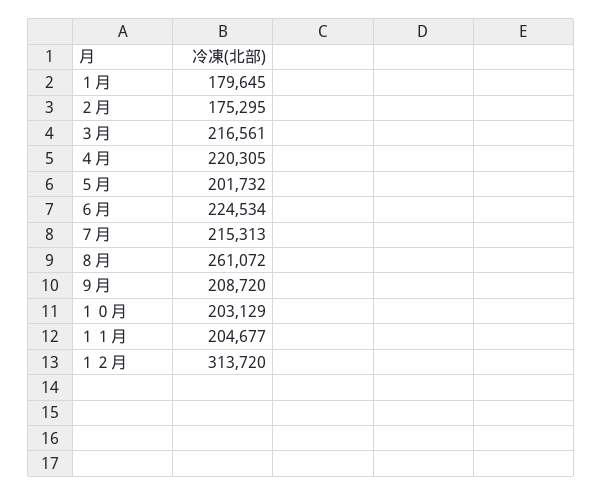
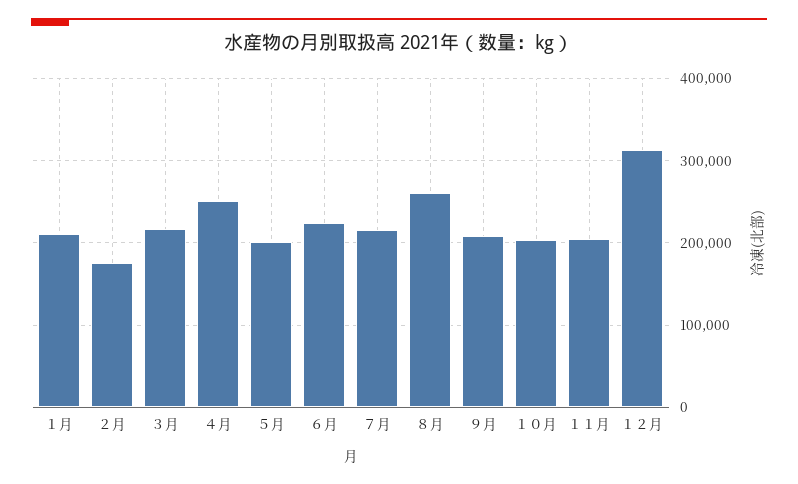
  {
-   "１月": 179645,
+   "１月": 210000,
    "２月": 175295,
    "３月": 216561,
-   "４月": 220305,
+   "４月": 250000,
    "５月": 201732,
    "６月": 224534,
    "７月": 215313,
    "８月": 261072,
    "９月": 208720,
    "１０月": 203129,
    "１１月": 204677,
    "１２月": 313720
  }

